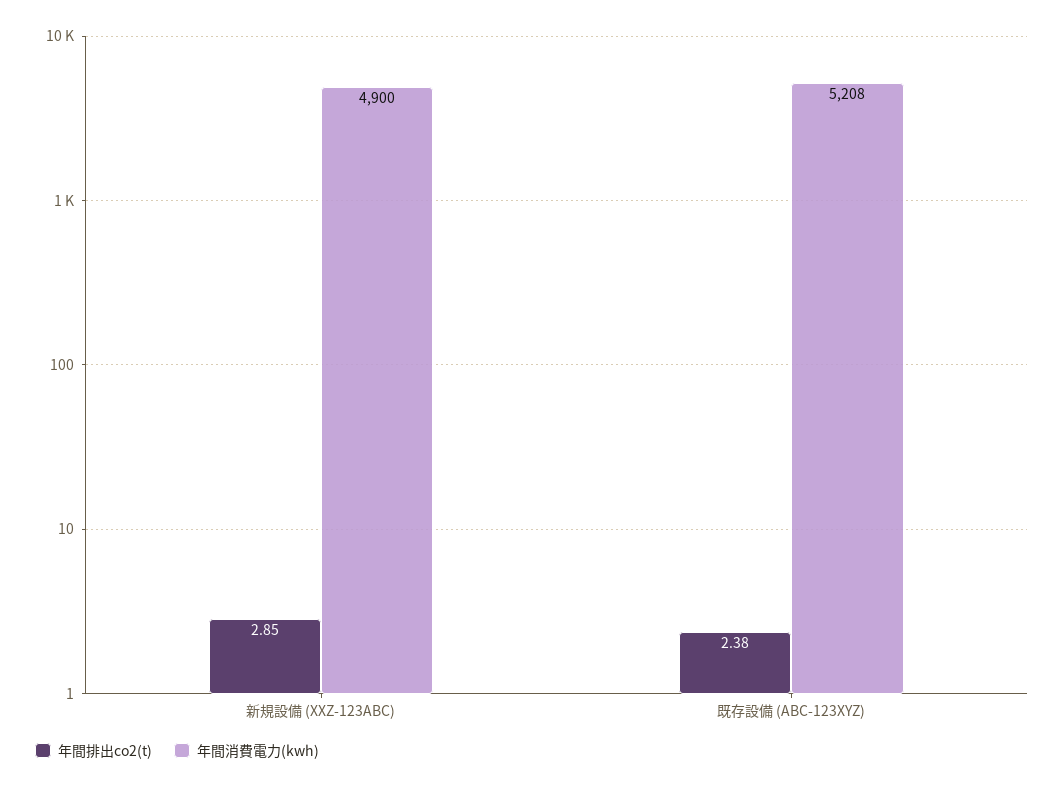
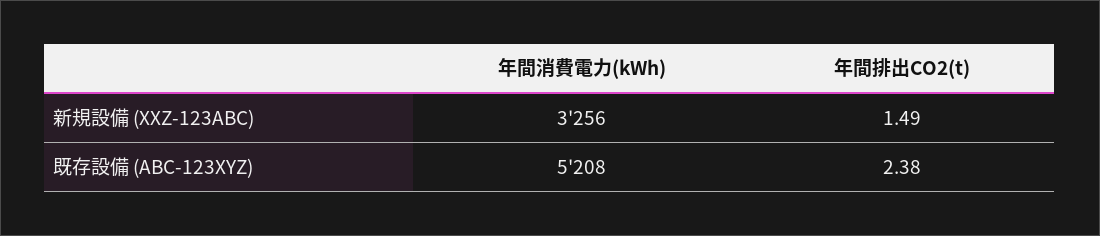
  {
    "年間排出co2(t)": {
-     "新規設備 (XXZ-123ABC)": 2.85,
+     "新規設備 (XXZ-123ABC)": 1.49,
      "既存設備 (ABC-123XYZ)": 2.38
    },
    "年間消費電力(kwh)": {
-     "新規設備 (XXZ-123ABC)": 4900,
+     "新規設備 (XXZ-123ABC)": 3256,
      "既存設備 (ABC-123XYZ)": 5208
    }
  }

